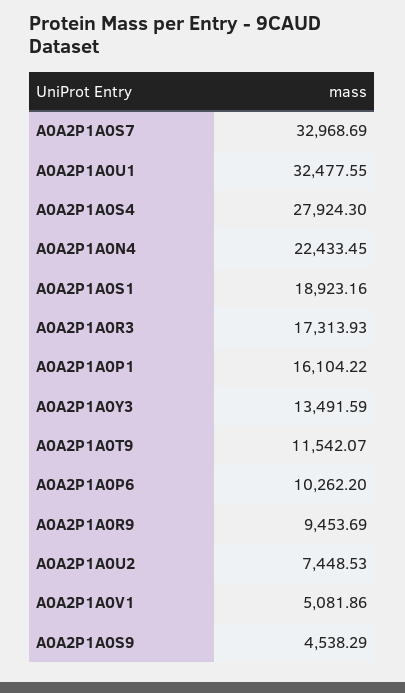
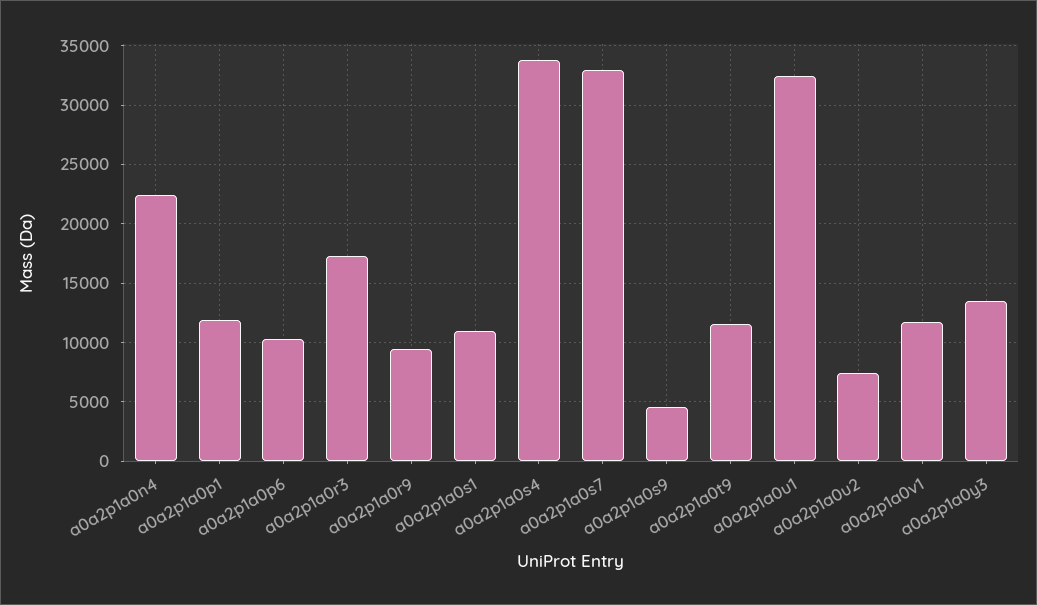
  {
    "A0A2P1A0S7": 32968.69,
    "A0A2P1A0U1": 32477.55,
-   "A0A2P1A0S4": 27924.3,
+   "A0A2P1A0S4": 34000,
    "A0A2P1A0N4": 22433.45,
-   "A0A2P1A0S1": 18923.16,
+   "A0A2P1A0S1": 11000,
    "A0A2P1A0R3": 17313.93,
-   "A0A2P1A0P1": 16104.22,
+   "A0A2P1A0P1": 12000,
    "A0A2P1A0Y3": 13491.59,
    "A0A2P1A0T9": 11542.07,
    "A0A2P1A0P6": 10262.2,
    "A0A2P1A0R9": 9453.69,
    "A0A2P1A0U2": 7448.53,
-   "A0A2P1A0V1": 5081.86,
+   "A0A2P1A0V1": 12000,
    "A0A2P1A0S9": 4538.29
  }

